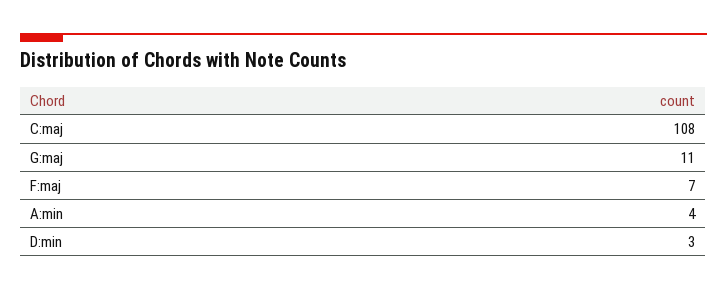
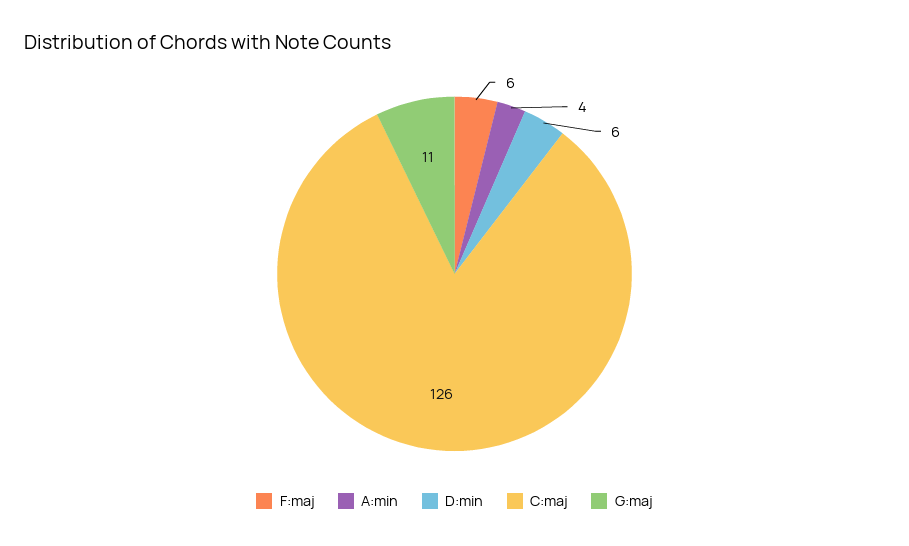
  {
-   "C:maj": 108,
+   "C:maj": 126,
    "G:maj": 11,
-   "F:maj": 7,
+   "F:maj": 6,
    "A:min": 4,
-   "D:min": 3
+   "D:min": 6
  }

